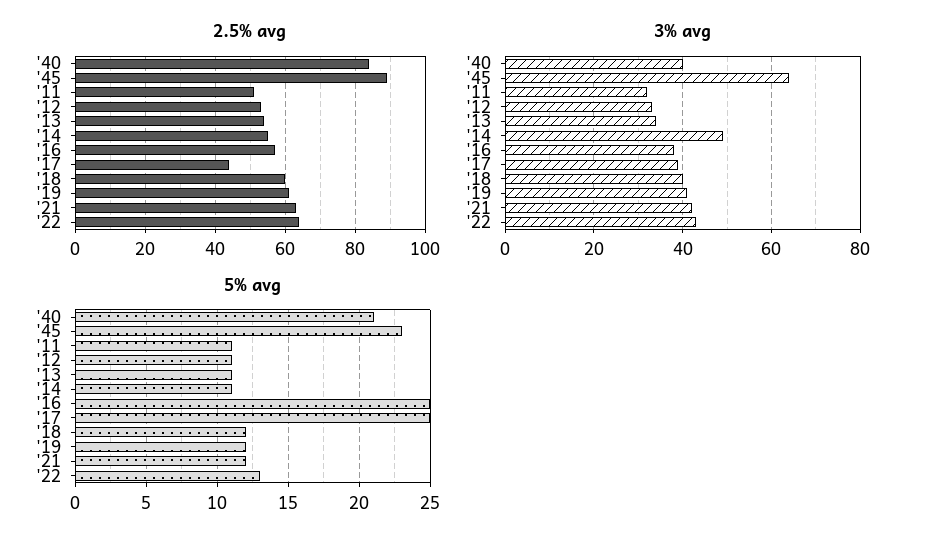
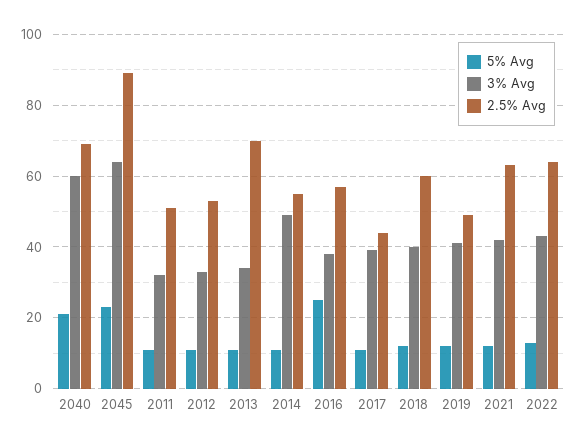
  {
    "2.5% avg": {
-     "'40": 85,
+     "'40": 70,
      "'45": 90,
      "'11": 50,
      "'12": 55,
-     "'13": 55,
+     "'13": 70,
      "'14": 55,
      "'16": 55,
      "'17": 45,
      "'18": 60,
-     "'19": 60,
+     "'19": 50,
      "'21": 65,
      "'22": 65
    },
    "3% avg": {
-     "'40": 40,
+     "'40": 60,
      "'45": 65,
      "'11": 30,
      "'12": 35,
      "'13": 35,
      "'14": 50,
      "'16": 40,
      "'17": 40,
      "'18": 40,
      "'19": 40,
      "'21": 40,
      "'22": 45
    },
    "5% avg": {
      "'40": 21,
      "'45": 23,
      "'11": 11,
      "'12": 11,
      "'13": 11,
      "'14": 11,
      "'16": 25,
-     "'17": 25,
+     "'17": 10,
      "'18": 12,
      "'19": 12,
      "'21": 12,
      "'22": 13
    }
  }

